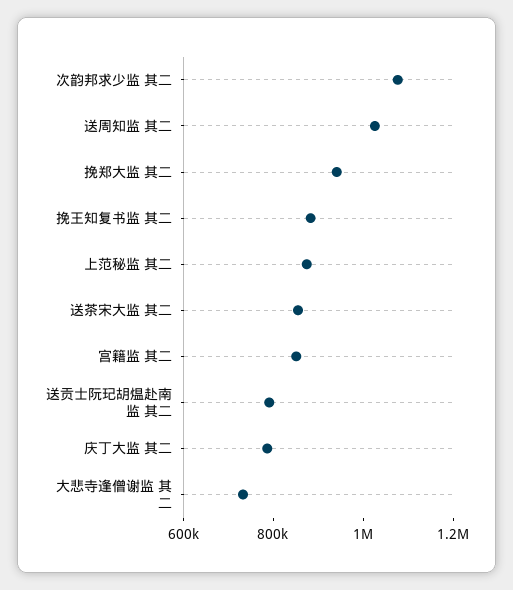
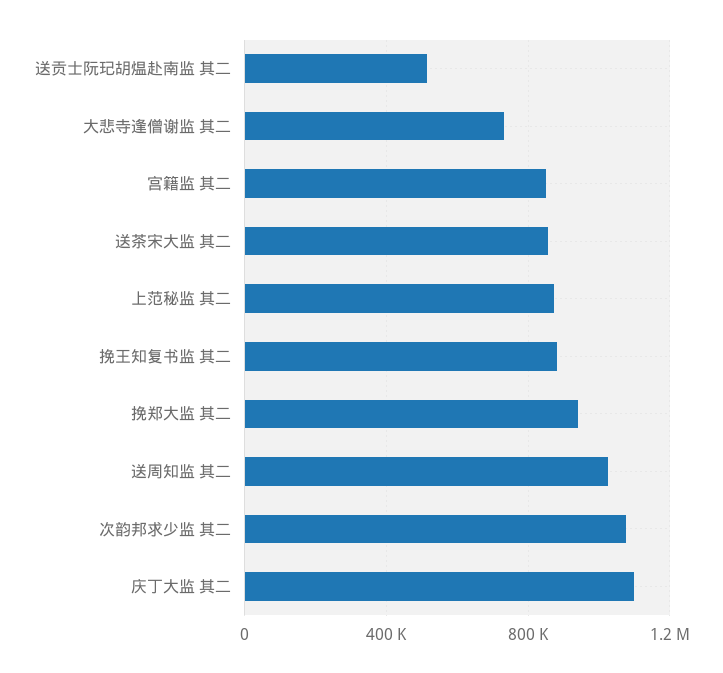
  {
    "次韵邦求少监 其二": 1100000,
    "送周知监 其二": 1050000,
    "挽郑大监 其二": 950000,
    "挽王知复书监 其二": 900000,
    "上范秘监 其二": 850000,
    "送茶宋大监 其二": 850000,
    "宫籍监 其二": 850000,
-   "送贡士阮玘胡煴赴南监 其二": 800000,
+   "送贡士阮玘胡煴赴南监 其二": 500000,
-   "庆丁大监 其二": 800000,
+   "庆丁大监 其二": 1100000,
    "大悲寺逢僧谢监 其二": 750000
  }

